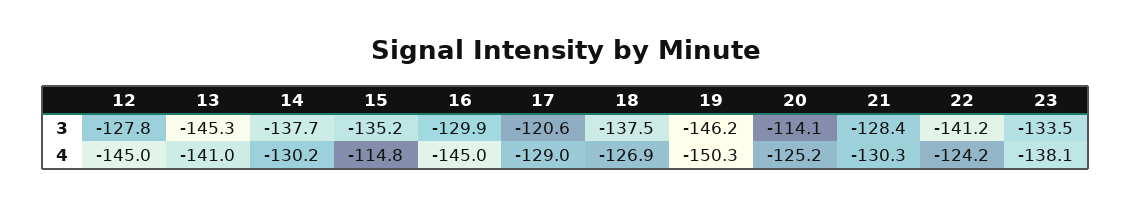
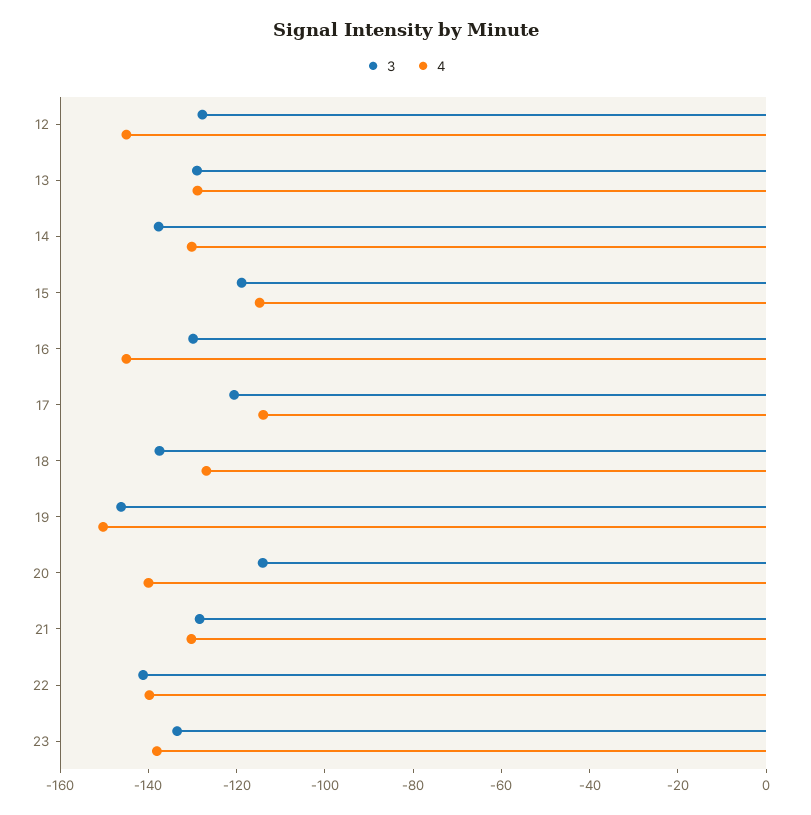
  {
    "3": {
      "12": -127.8,
-     "13": -145.3,
+     "13": -130,
      "14": -137.7,
-     "15": -135.2,
+     "15": -120,
      "16": -129.9,
      "17": -120.6,
      "18": -137.5,
      "19": -146.2,
      "20": -114.1,
      "21": -128.4,
      "22": -141.2,
      "23": -133.5
    },
    "4": {
      "12": -145,
-     "13": -141,
+     "13": -130,
      "14": -130.2,
      "15": -114.8,
      "16": -145,
-     "17": -129,
+     "17": -115,
      "18": -126.9,
      "19": -150.3,
-     "20": -125.2,
+     "20": -140,
      "21": -130.3,
-     "22": -124.2,
+     "22": -140,
      "23": -138.1
    }
  }

